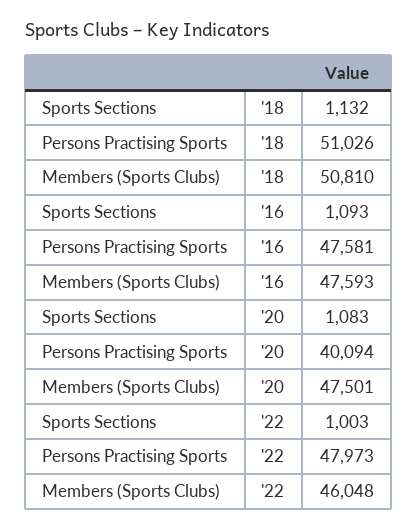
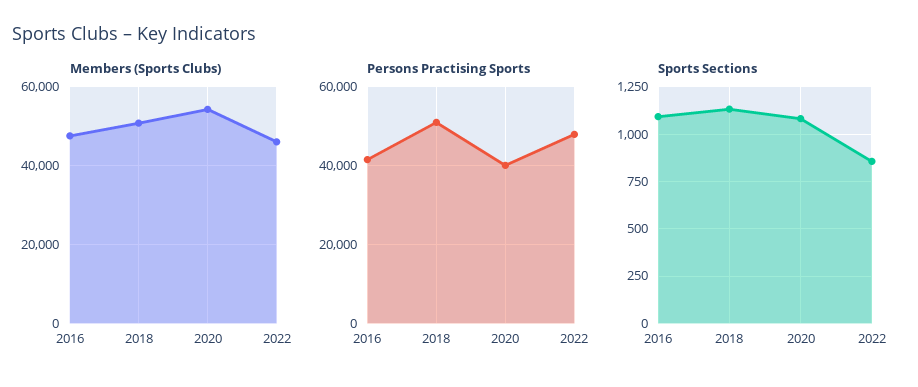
  {
    "Sports Sections": {
      "'18": 1132,
      "'16": 1093,
      "'20": 1083,
-     "'22": 1003
+     "'22": 850
    },
    "Persons Practising Sports": {
      "'18": 51026,
-     "'16": 47581,
+     "'16": 42000,
      "'20": 40094,
      "'22": 47973
    },
    "Members (Sports Clubs)": {
      "'18": 50810,
      "'16": 47593,
-     "'20": 47501,
+     "'20": 54000,
      "'22": 46048
    }
  }

